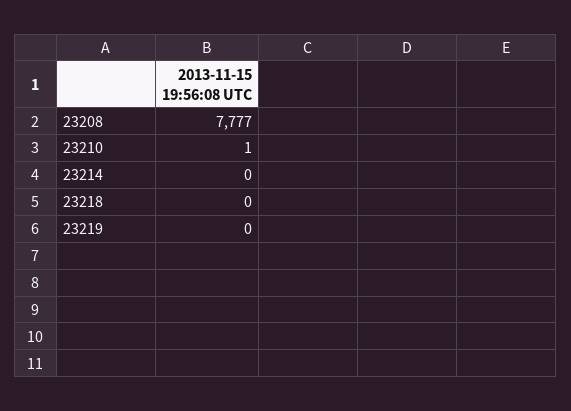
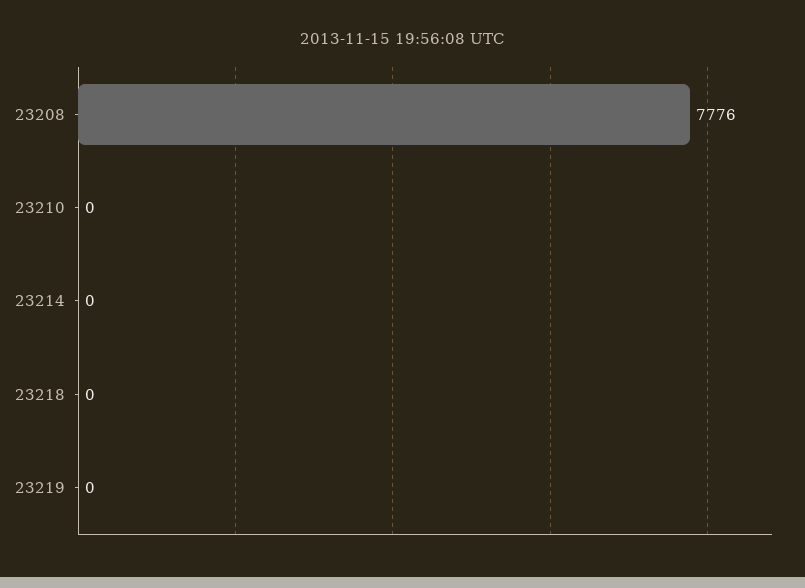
  {
-   "23208": 7777,
+   "23208": 7776,
-   "23210": 1,
+   "23210": 0,
    "23214": 0,
    "23218": 0,
    "23219": 0
  }

